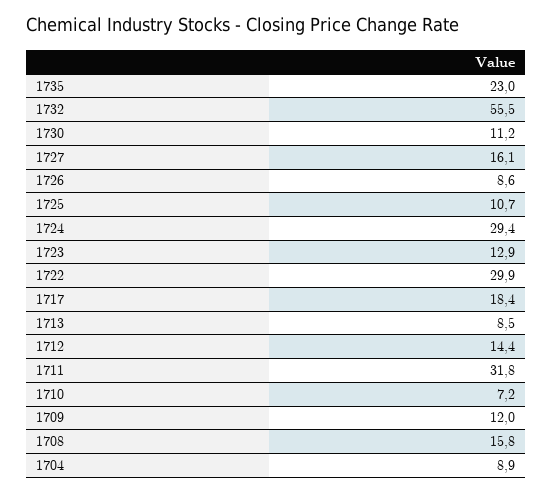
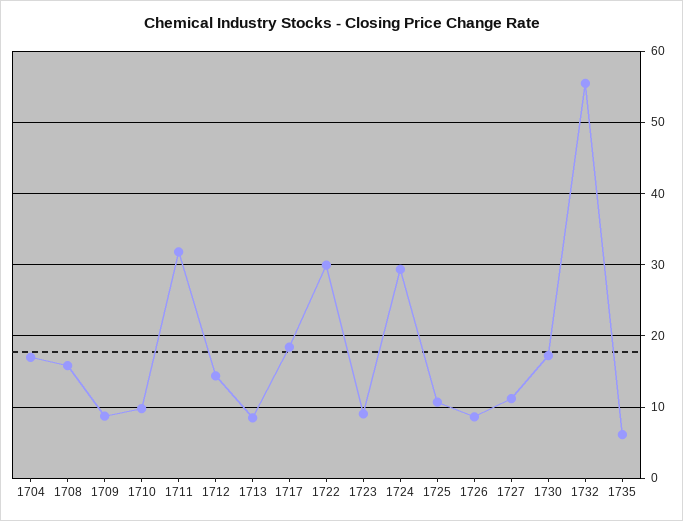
  {
-   "1735": 23,
+   "1735": 6,
    "1732": 55.5,
-   "1730": 11.2,
+   "1730": 17,
-   "1727": 16.1,
+   "1727": 11,
    "1726": 8.6,
    "1725": 10.7,
    "1724": 29.4,
-   "1723": 12.9,
+   "1723": 9,
    "1722": 29.9,
    "1717": 18.4,
    "1713": 8.5,
    "1712": 14.4,
    "1711": 31.8,
-   "1710": 7.2,
+   "1710": 10,
-   "1709": 12,
+   "1709": 9,
    "1708": 15.8,
-   "1704": 8.9
+   "1704": 17
  }

